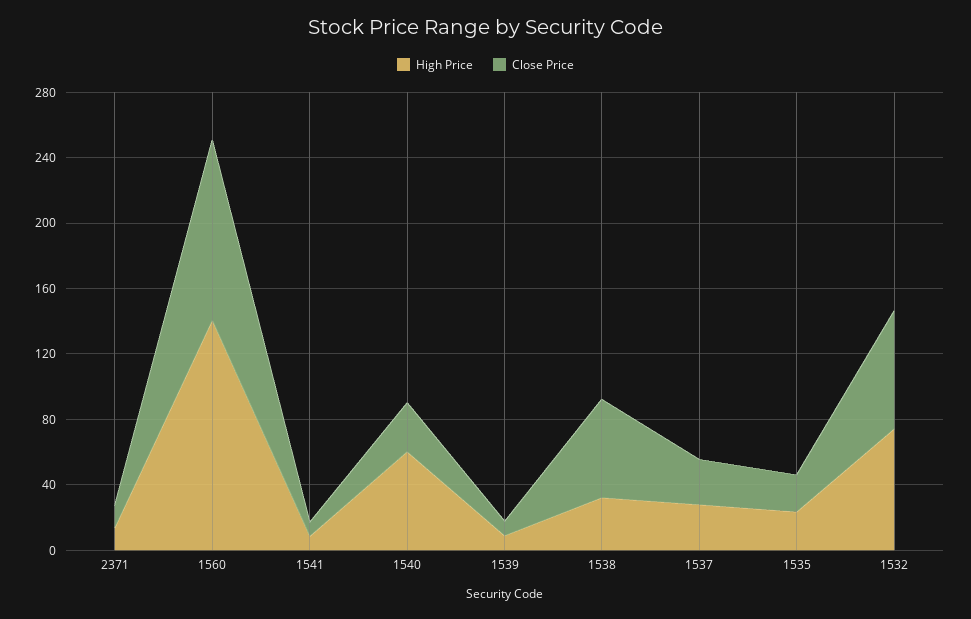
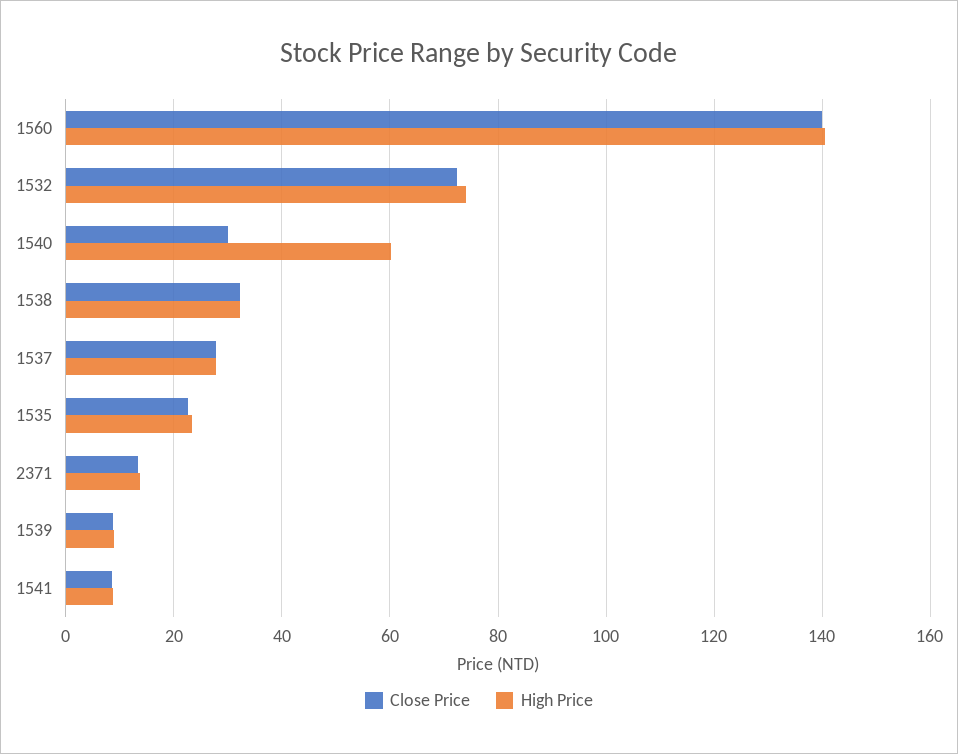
  {
    "High Price": {
      "2371": 14,
      "1560": 140,
      "1541": 8,
      "1540": 60,
      "1539": 8,
      "1538": 32,
      "1537": 28,
      "1535": 24,
      "1532": 74
    },
    "Close Price": {
      "2371": 14,
-     "1560": 110,
+     "1560": 140,
      "1541": 8,
      "1540": 30,
      "1539": 8,
-     "1538": 60,
+     "1538": 32,
      "1537": 28,
      "1535": 22,
      "1532": 72
    }
  }

